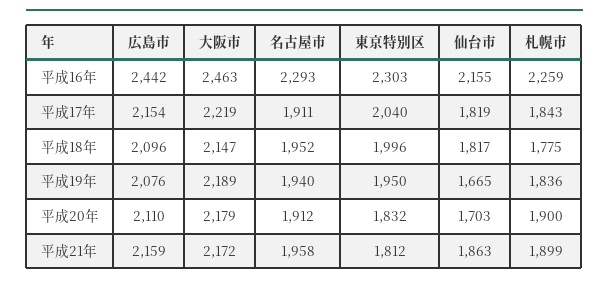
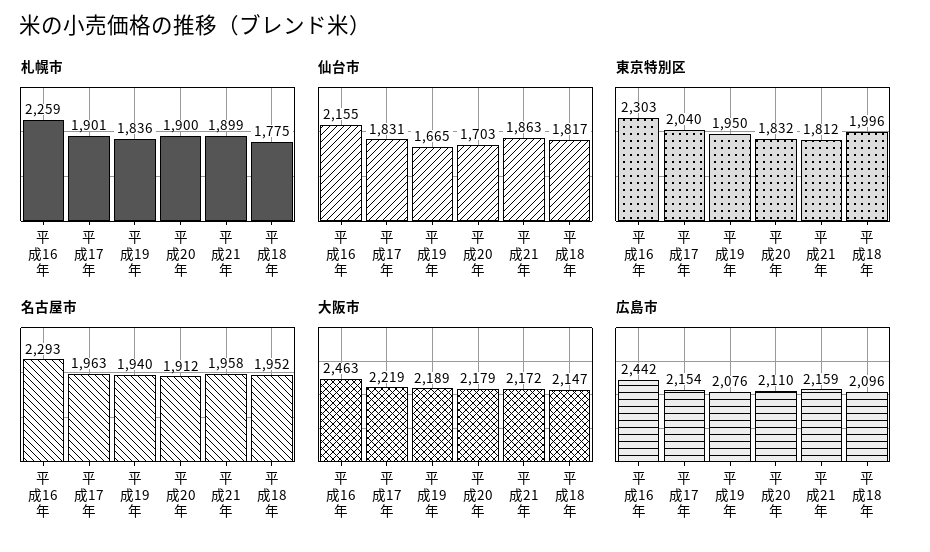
  {
    "広島市": {
      "平成16年": 2442,
      "平成17年": 2154,
      "平成18年": 2096,
      "平成19年": 2076,
      "平成20年": 2110,
      "平成21年": 2159
    },
    "大阪市": {
      "平成16年": 2463,
      "平成17年": 2219,
      "平成18年": 2147,
      "平成19年": 2189,
      "平成20年": 2179,
      "平成21年": 2172
    },
    "名古屋市": {
      "平成16年": 2293,
-     "平成17年": 1911,
+     "平成17年": 1963,
      "平成18年": 1952,
      "平成19年": 1940,
      "平成20年": 1912,
      "平成21年": 1958
    },
    "東京特別区": {
      "平成16年": 2303,
      "平成17年": 2040,
      "平成18年": 1996,
      "平成19年": 1950,
      "平成20年": 1832,
      "平成21年": 1812
    },
    "仙台市": {
      "平成16年": 2155,
-     "平成17年": 1819,
+     "平成17年": 1831,
      "平成18年": 1817,
      "平成19年": 1665,
      "平成20年": 1703,
      "平成21年": 1863
    },
    "札幌市": {
      "平成16年": 2259,
-     "平成17年": 1843,
+     "平成17年": 1901,
      "平成18年": 1775,
      "平成19年": 1836,
      "平成20年": 1900,
      "平成21年": 1899
    }
  }

